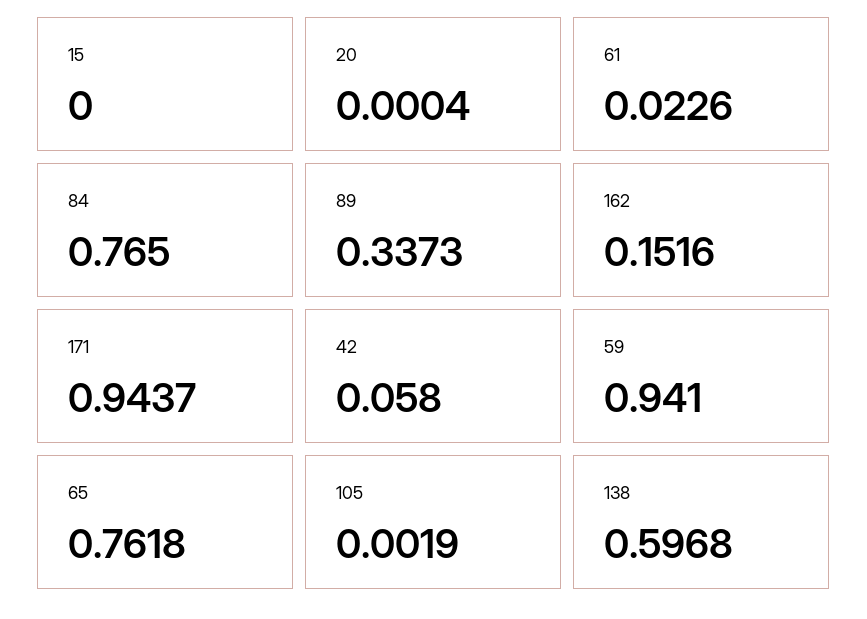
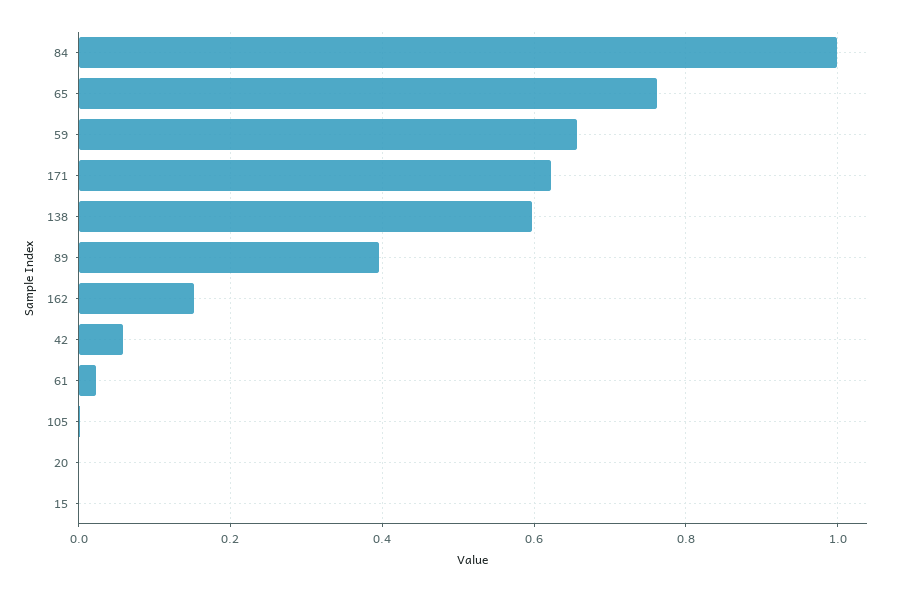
  {
    "15": 0,
    "20": 0.0004,
    "61": 0.0226,
-   "84": 0.765,
+   "84": 1,
-   "89": 0.3373,
+   "89": 0.4,
    "162": 0.1516,
-   "171": 0.9437,
+   "171": 0.62,
    "42": 0.058,
-   "59": 0.941,
+   "59": 0.66,
    "65": 0.7618,
    "105": 0.0019,
    "138": 0.5968
  }

